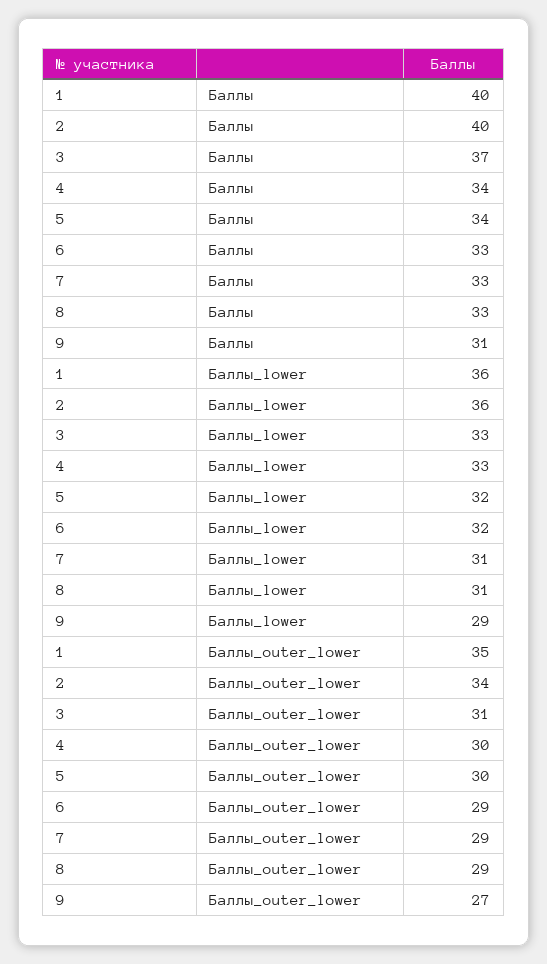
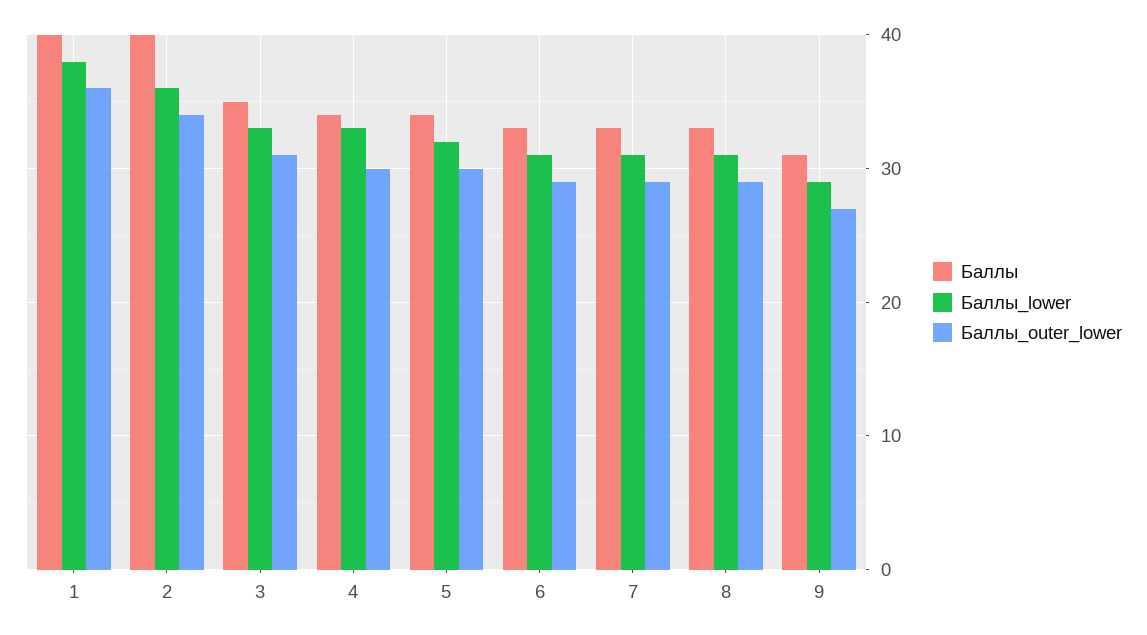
  {
    "Баллы": {
      "1": 40,
      "2": 40,
-     "3": 37,
+     "3": 35,
      "4": 34,
      "5": 34,
      "6": 33,
      "7": 33,
      "8": 33,
      "9": 31
    },
    "Баллы_lower": {
-     "1": 36,
+     "1": 38,
      "2": 36,
      "3": 33,
      "4": 33,
      "5": 32,
-     "6": 32,
+     "6": 31,
      "7": 31,
      "8": 31,
      "9": 29
    },
    "Баллы_outer_lower": {
-     "1": 35,
+     "1": 36,
      "2": 34,
      "3": 31,
      "4": 30,
      "5": 30,
      "6": 29,
      "7": 29,
      "8": 29,
      "9": 27
    }
  }

